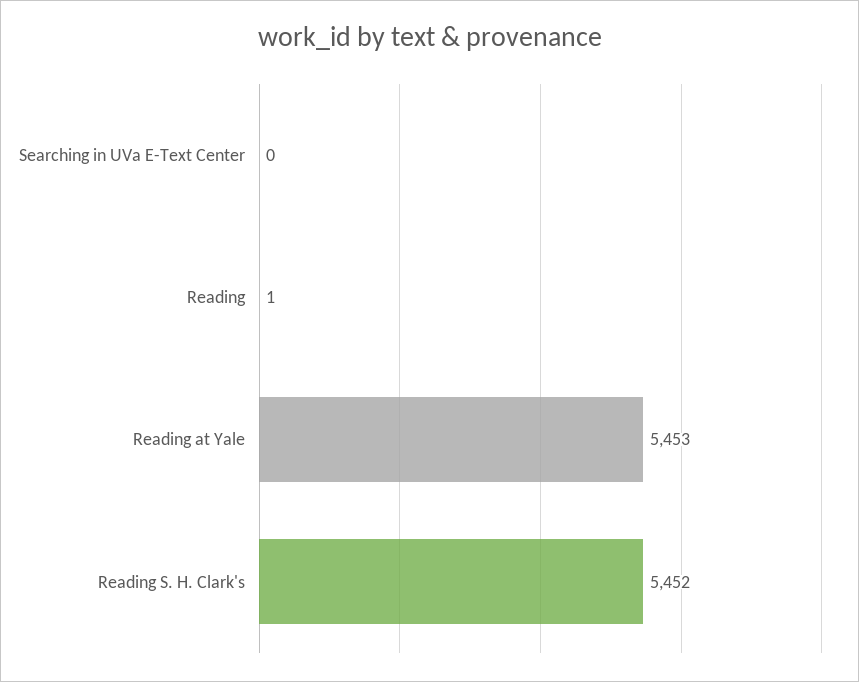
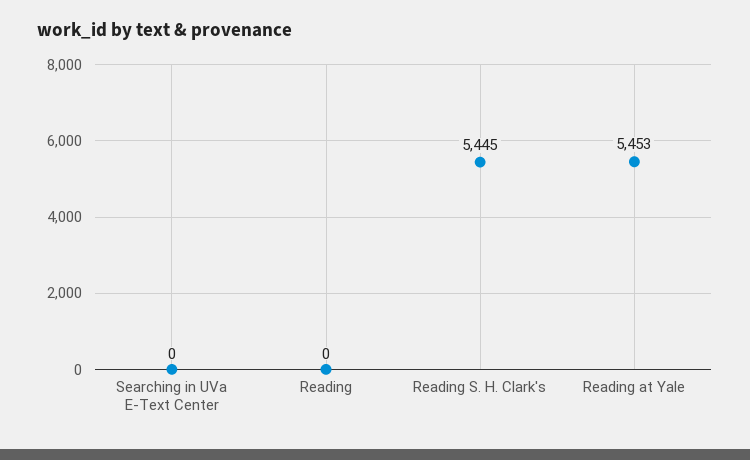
  {
    "Searching in UVa E-Text Center": 0,
-   "Reading": 1,
+   "Reading": 0,
    "Reading at Yale": 5453,
-   "Reading S. H. Clark's": 5452
+   "Reading S. H. Clark's": 5445
  }

